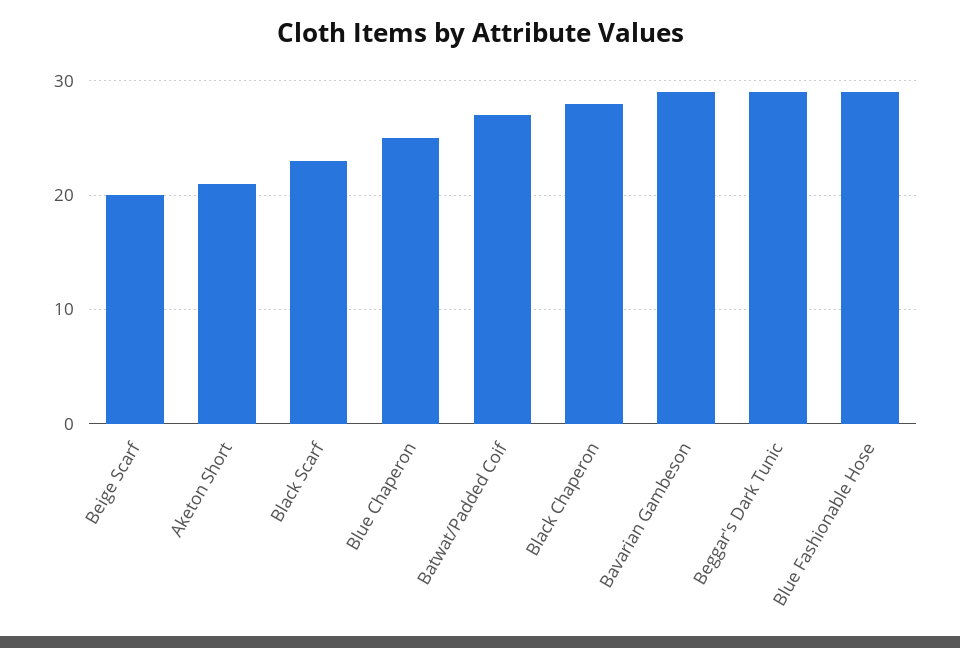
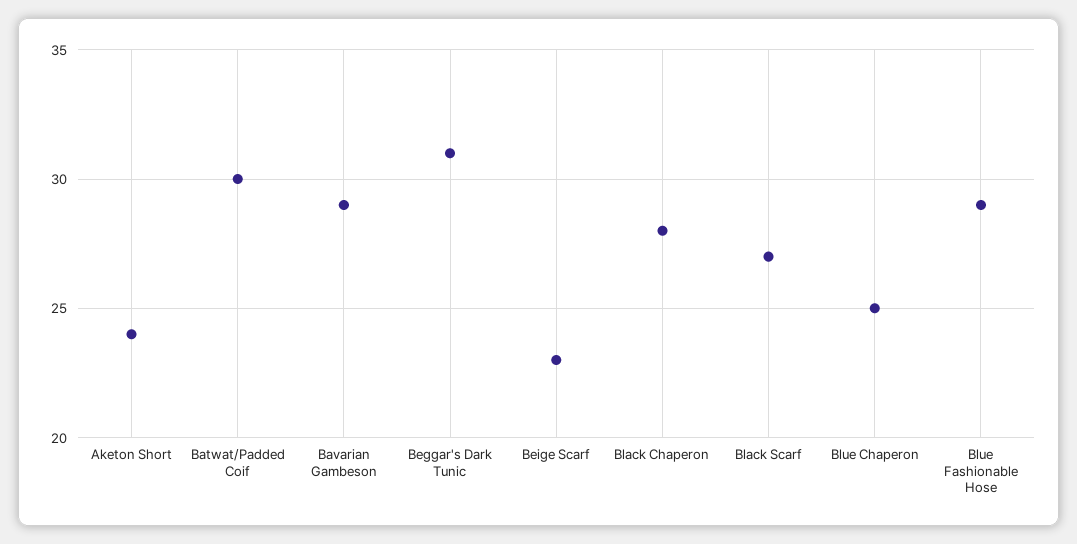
  {
-   "Beige Scarf": 20,
+   "Beige Scarf": 23,
-   "Aketon Short": 21,
+   "Aketon Short": 24,
-   "Black Scarf": 23,
+   "Black Scarf": 27,
    "Blue Chaperon": 25,
-   "Batwat/Padded Coif": 27,
+   "Batwat/Padded Coif": 30,
    "Black Chaperon": 28,
    "Bavarian Gambeson": 29,
-   "Beggar's Dark Tunic": 29,
+   "Beggar's Dark Tunic": 31,
    "Blue Fashionable Hose": 29
  }

